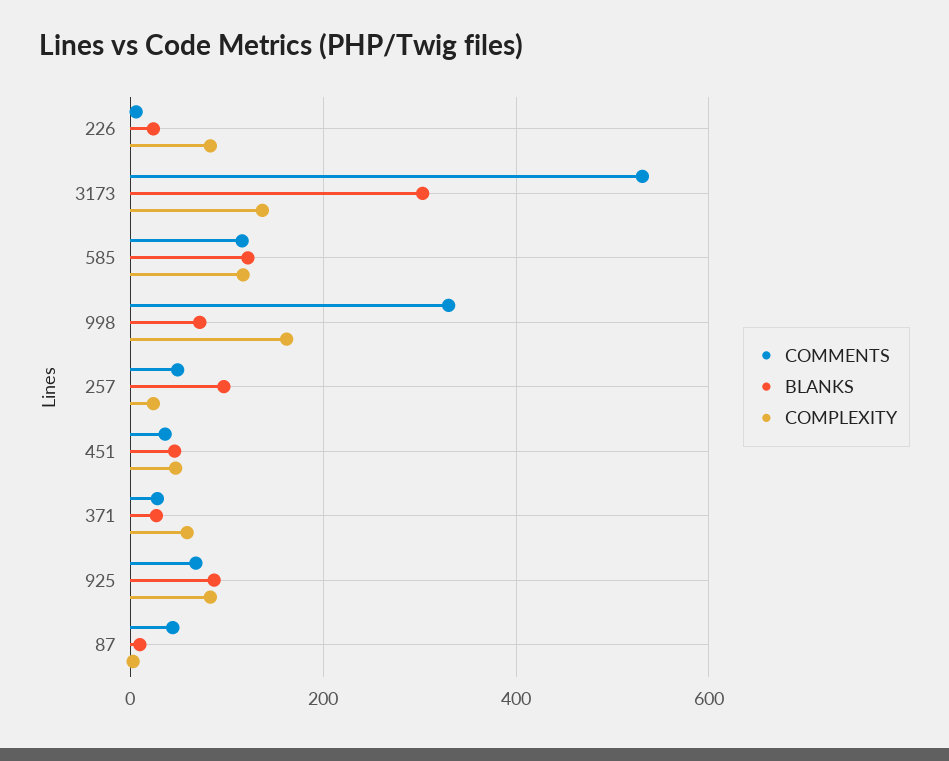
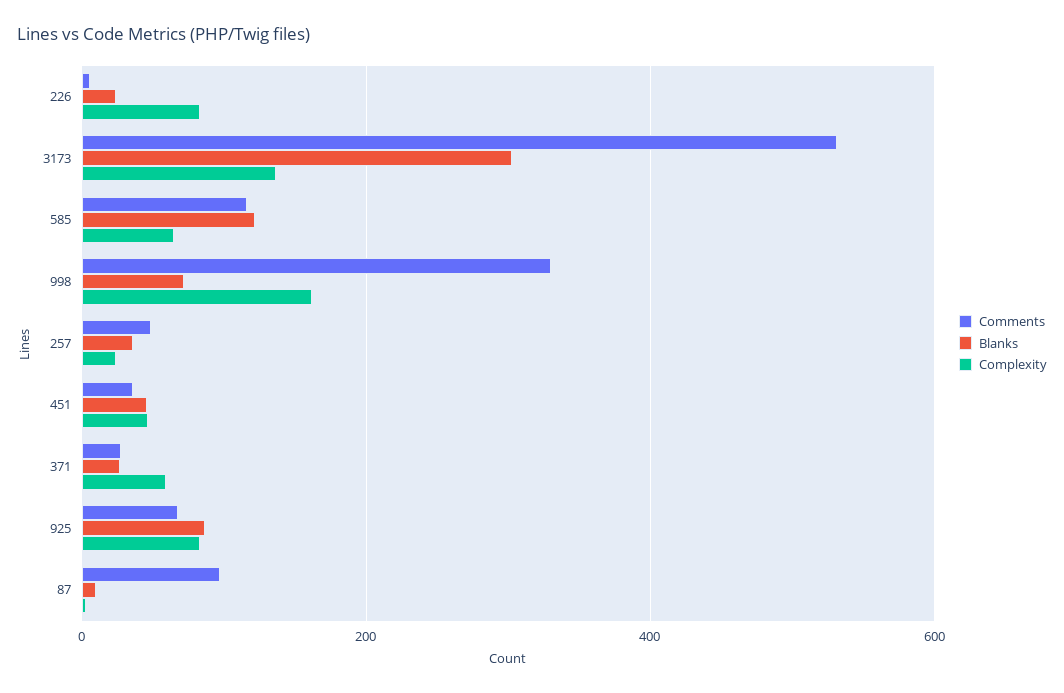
  {
    "COMMENTS": {
      "226": 0,
      "3173": 540,
      "585": 120,
      "998": 340,
      "257": 40,
      "451": 40,
      "371": 20,
      "925": 60,
-     "87": 40
+     "87": 100
    },
    "BLANKS": {
      "226": 20,
      "3173": 300,
      "585": 120,
      "998": 80,
-     "257": 100,
+     "257": 40,
      "451": 40,
      "371": 20,
      "925": 80,
      "87": 20
    },
    "COMPLEXITY": {
      "226": 80,
      "3173": 140,
-     "585": 120,
+     "585": 60,
      "998": 160,
      "257": 20,
      "451": 40,
      "371": 60,
      "925": 80,
      "87": 0
    }
  }

